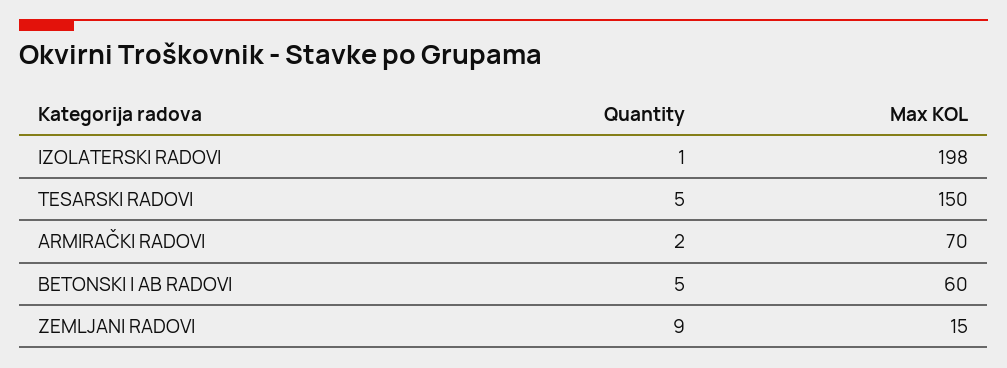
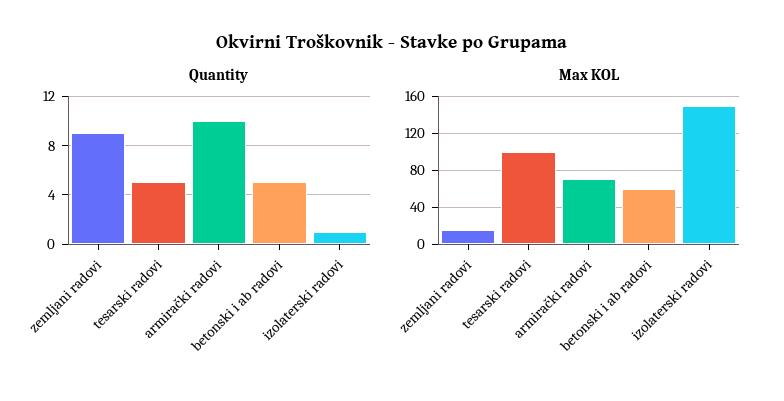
  {
    "Quantity": {
      "IZOLATERSKI RADOVI": 1,
      "TESARSKI RADOVI": 5,
-     "ARMIRAČKI RADOVI": 2,
+     "ARMIRAČKI RADOVI": 10,
      "BETONSKI I AB RADOVI": 5,
      "ZEMLJANI RADOVI": 9
    },
    "Max KOL": {
-     "IZOLATERSKI RADOVI": 198,
+     "IZOLATERSKI RADOVI": 150,
-     "TESARSKI RADOVI": 150,
+     "TESARSKI RADOVI": 100,
      "ARMIRAČKI RADOVI": 70,
      "BETONSKI I AB RADOVI": 60,
      "ZEMLJANI RADOVI": 15
    }
  }

